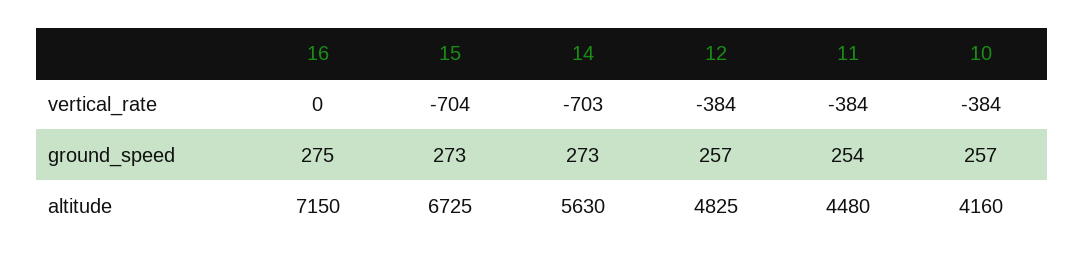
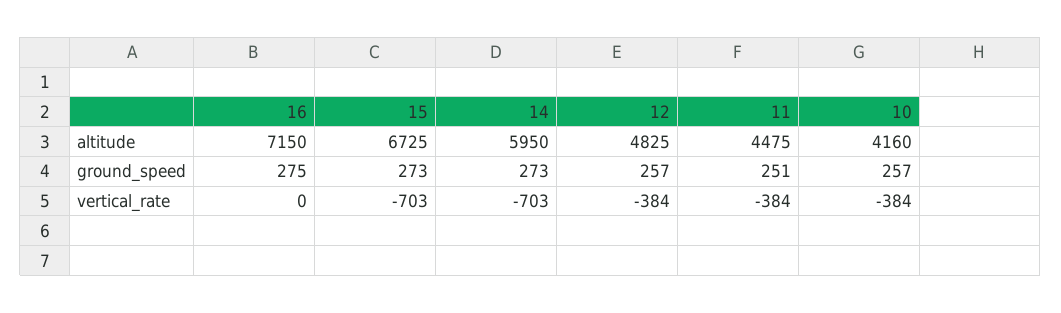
  {
    "16": {
      "vertical_rate": 0,
      "ground_speed": 275,
      "altitude": 7150
    },
    "15": {
-     "vertical_rate": -704,
+     "vertical_rate": -703,
      "ground_speed": 273,
      "altitude": 6725
    },
    "14": {
      "vertical_rate": -703,
      "ground_speed": 273,
-     "altitude": 5630
+     "altitude": 5950
    },
    "12": {
      "vertical_rate": -384,
      "ground_speed": 257,
      "altitude": 4825
    },
    "11": {
      "vertical_rate": -384,
-     "ground_speed": 254,
+     "ground_speed": 251,
-     "altitude": 4480
+     "altitude": 4475
    },
    "10": {
      "vertical_rate": -384,
      "ground_speed": 257,
      "altitude": 4160
    }
  }

